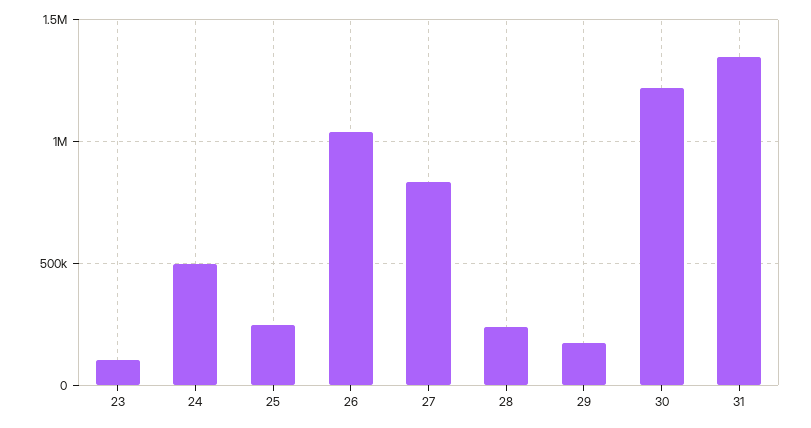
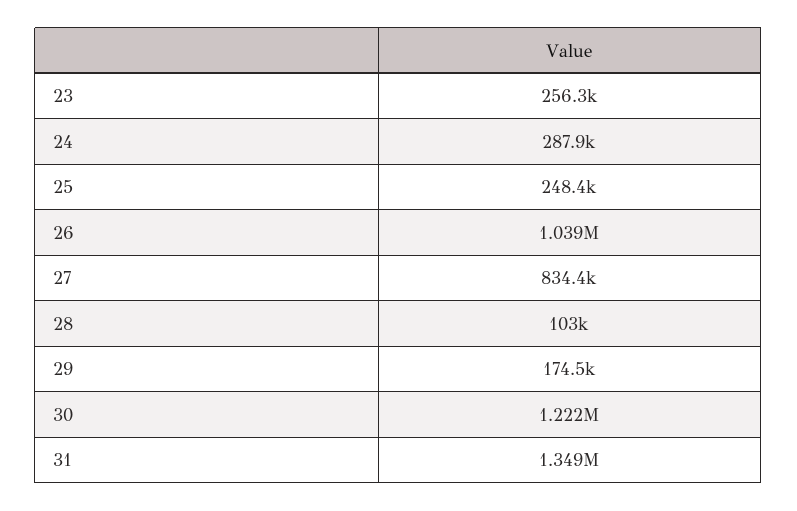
  {
-   "23": 100000,
+   "23": 256300,
-   "24": 500000,
+   "24": 287900,
    "25": 248400,
    "26": 1039000,
    "27": 834400,
-   "28": 250000,
+   "28": 103000,
    "29": 174500,
    "30": 1222000,
    "31": 1349000
  }

